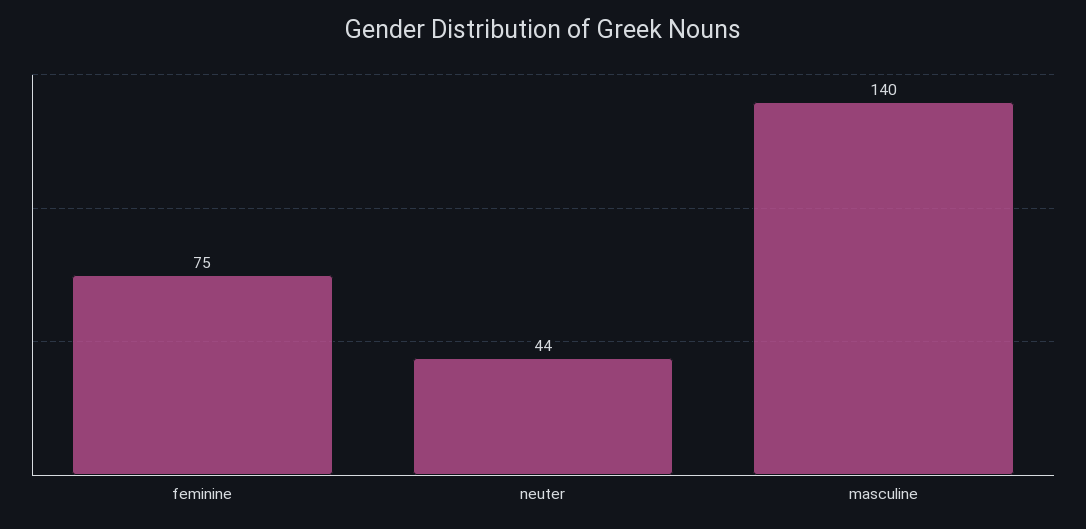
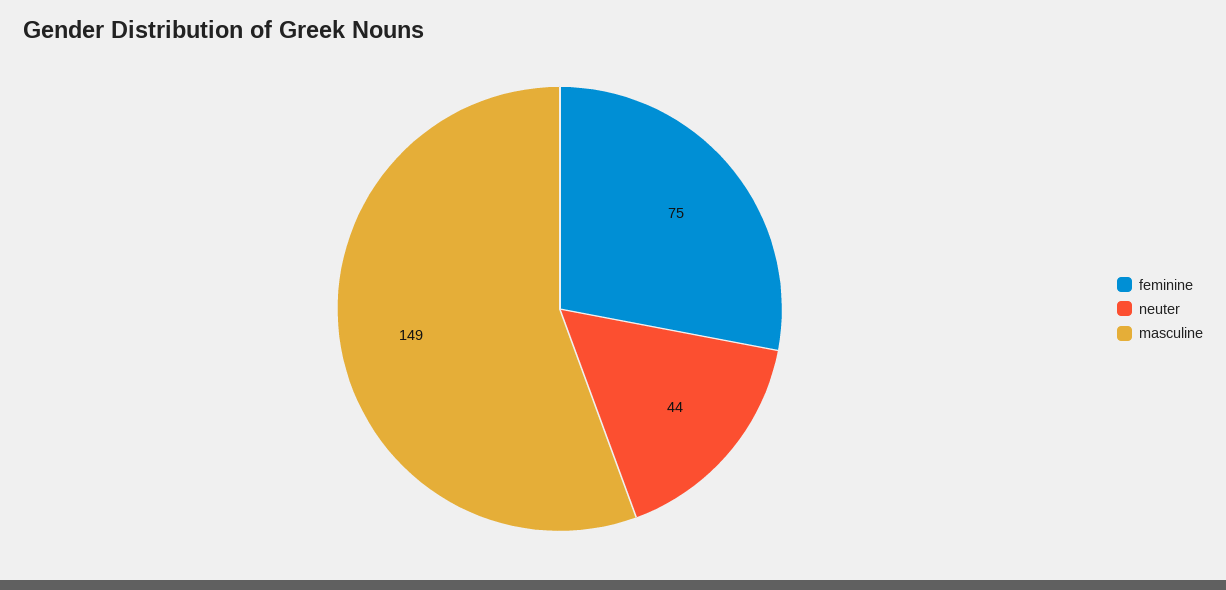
  {
    "feminine": 75,
    "neuter": 44,
-   "masculine": 140
+   "masculine": 149
  }

